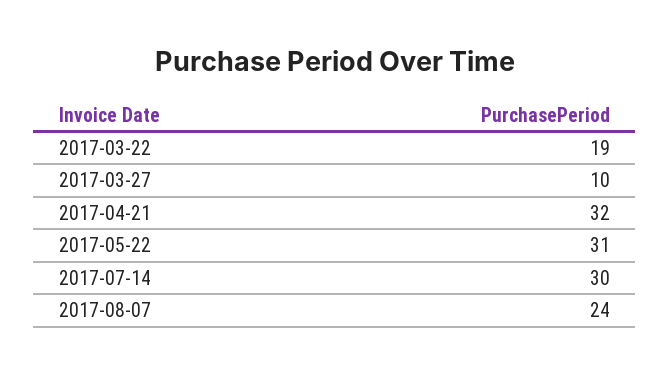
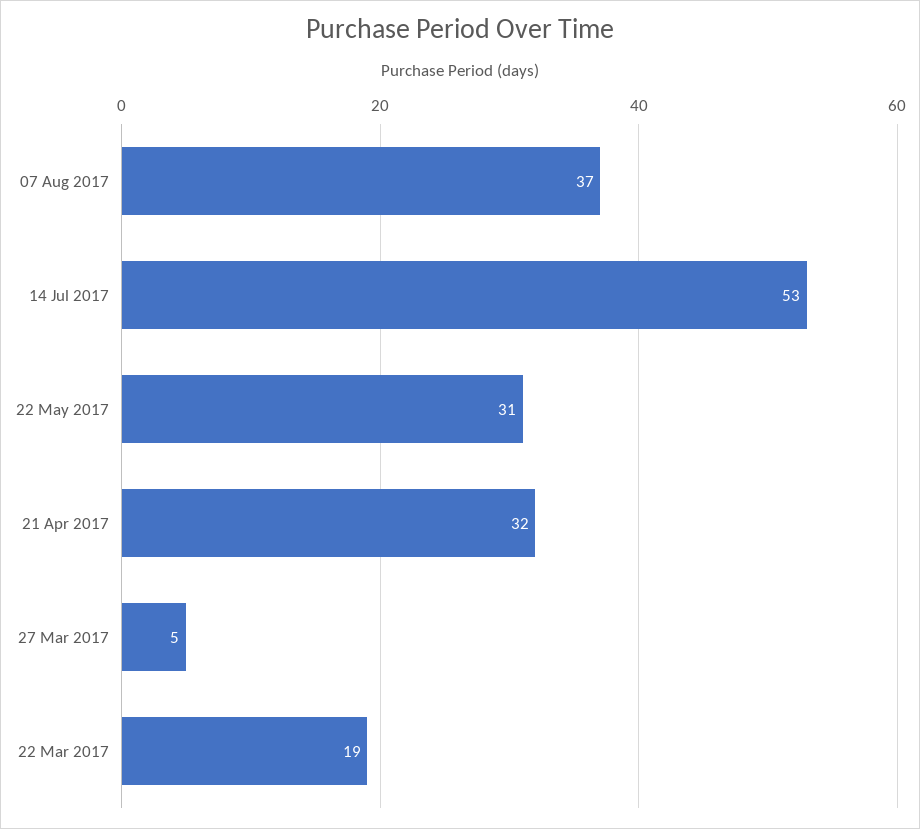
  {
    "2017-03-22": 19,
-   "2017-03-27": 10,
+   "2017-03-27": 5,
    "2017-04-21": 32,
    "2017-05-22": 31,
-   "2017-07-14": 30,
+   "2017-07-14": 53,
-   "2017-08-07": 24
+   "2017-08-07": 37
  }

